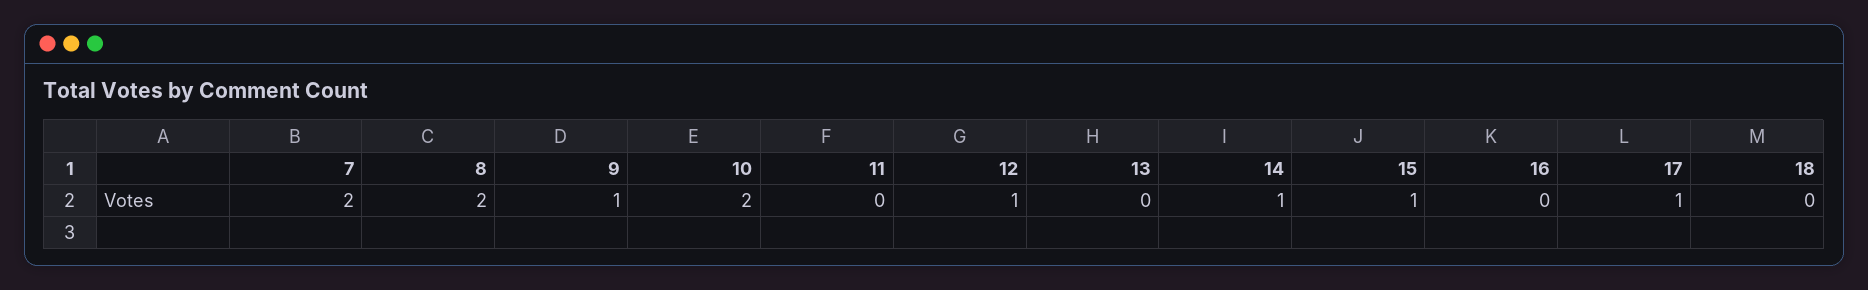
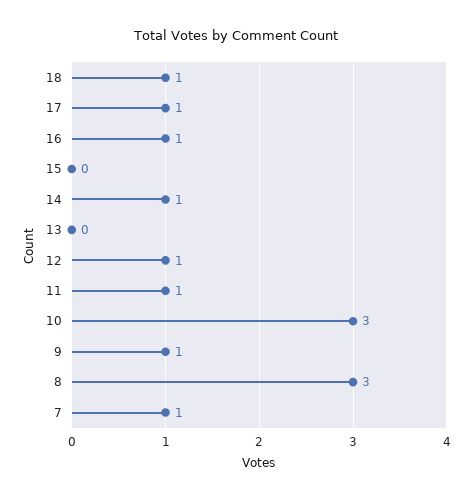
  {
-   "7": 2,
+   "7": 1,
-   "8": 2,
+   "8": 3,
    "9": 1,
-   "10": 2,
+   "10": 3,
-   "11": 0,
+   "11": 1,
    "12": 1,
    "13": 0,
    "14": 1,
-   "15": 1,
+   "15": 0,
-   "16": 0,
+   "16": 1,
    "17": 1,
-   "18": 0
+   "18": 1
  }

